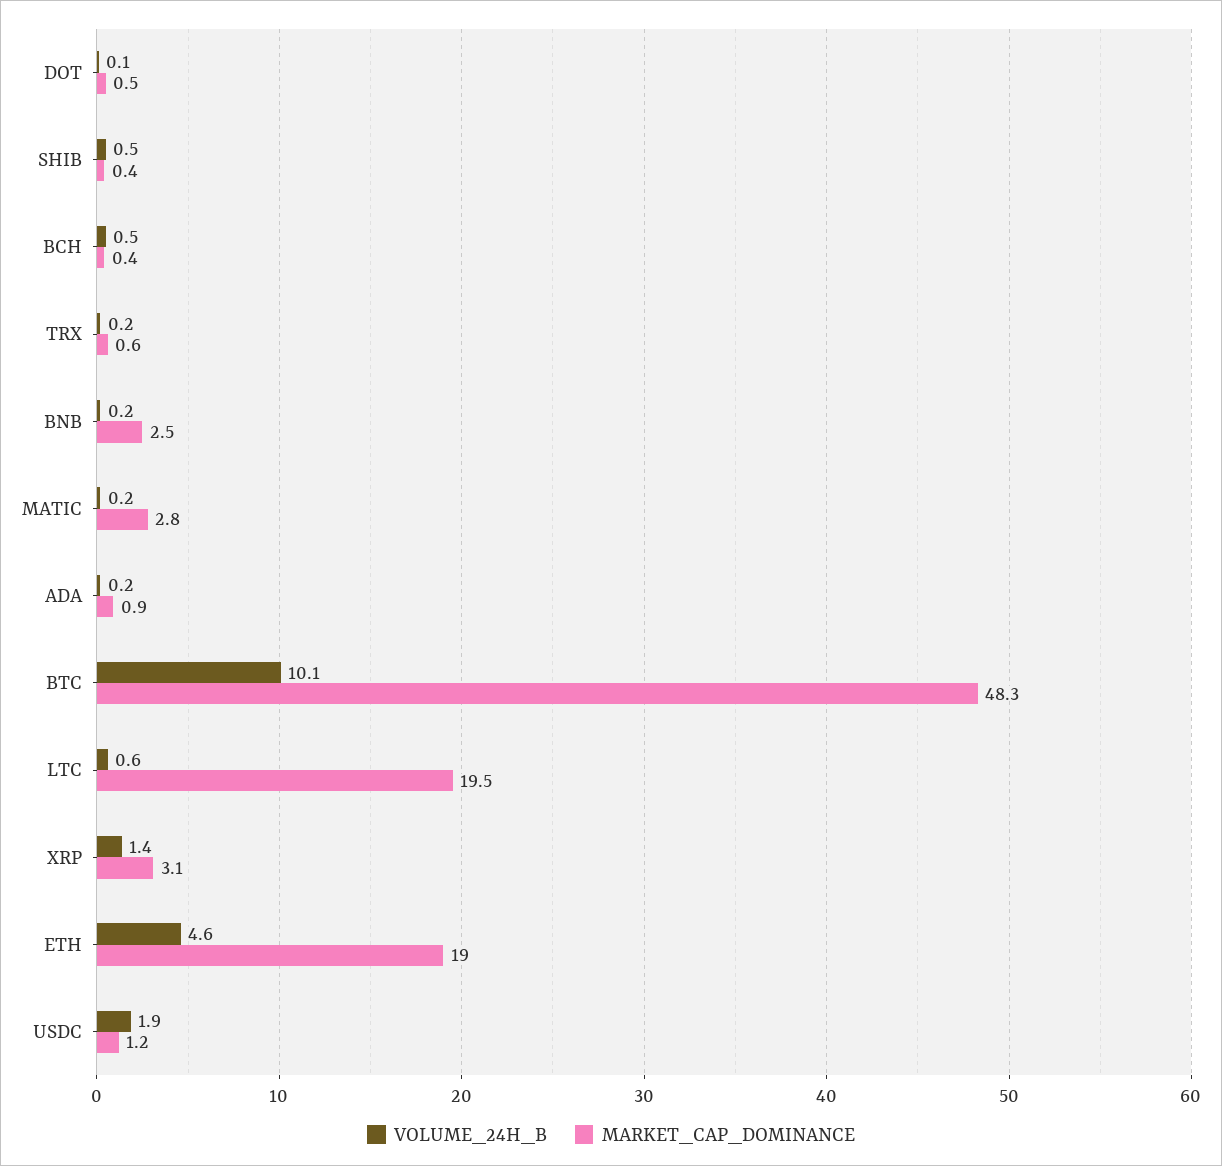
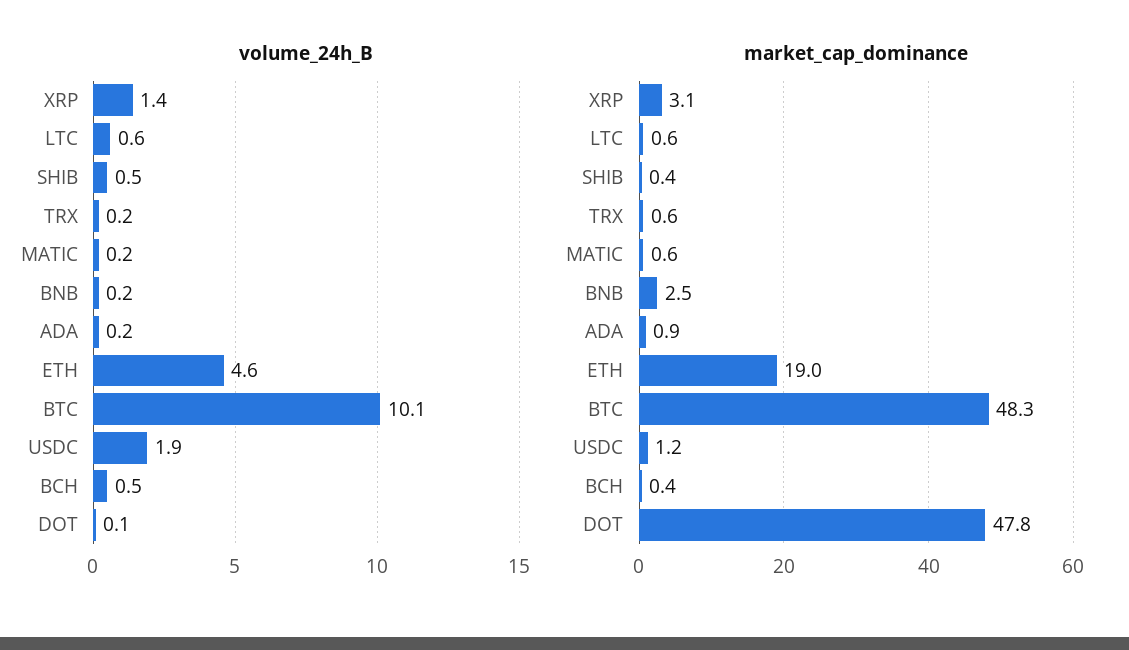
  {
    "VOLUME_24H_B": {
      "DOT": 0.1,
      "SHIB": 0.5,
      "BCH": 0.5,
      "TRX": 0.2,
      "BNB": 0.2,
      "MATIC": 0.2,
      "ADA": 0.2,
      "BTC": 10.1,
      "LTC": 0.6,
      "XRP": 1.4,
      "ETH": 4.6,
      "USDC": 1.9
    },
    "MARKET_CAP_DOMINANCE": {
-     "DOT": 0.5,
+     "DOT": 47.8,
      "SHIB": 0.4,
      "BCH": 0.4,
      "TRX": 0.6,
      "BNB": 2.5,
-     "MATIC": 2.8,
+     "MATIC": 0.6,
      "ADA": 0.9,
      "BTC": 48.3,
-     "LTC": 19.5,
+     "LTC": 0.6,
      "XRP": 3.1,
      "ETH": 19,
      "USDC": 1.2
    }
  }

